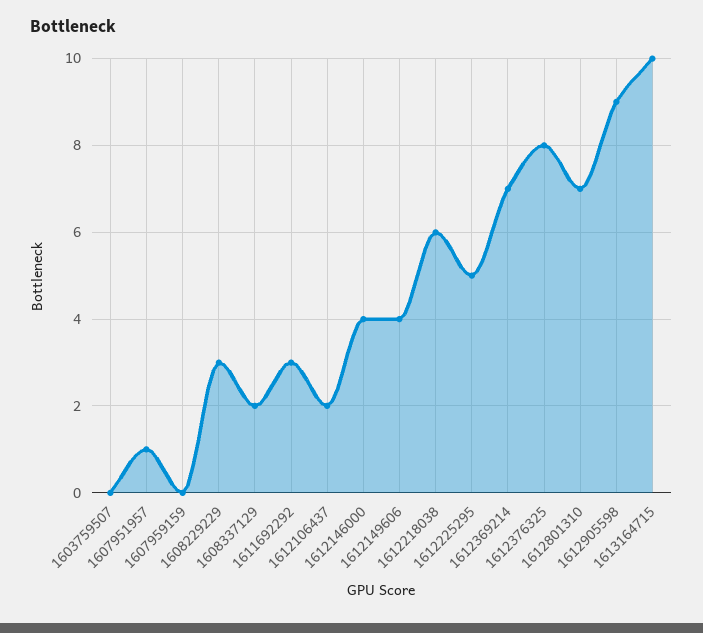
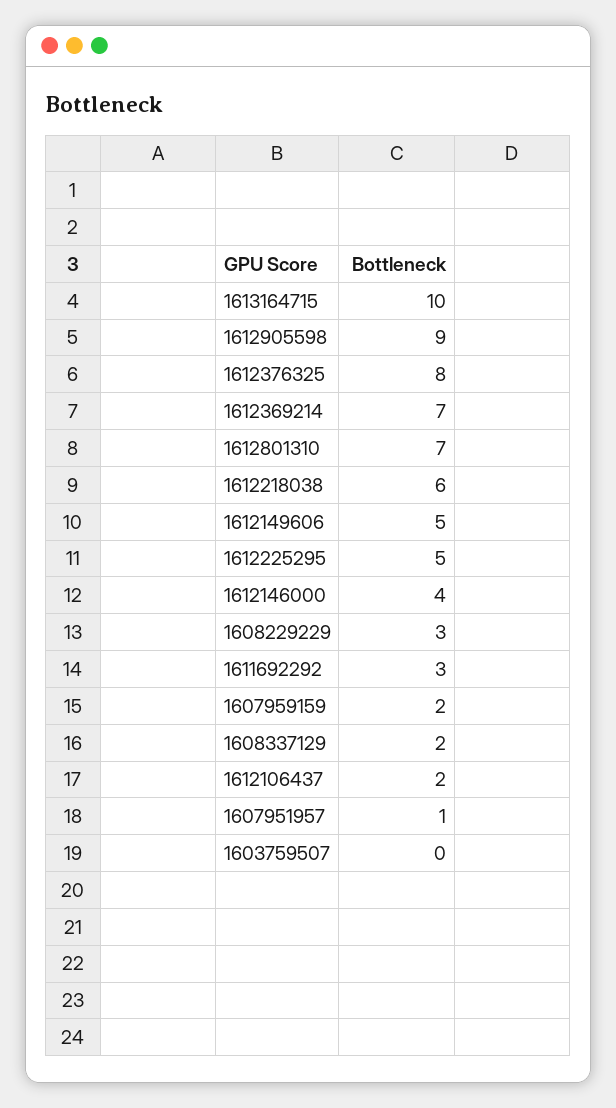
  {
    "1603759507": 0,
    "1607951957": 1,
-   "1607959159": 0,
+   "1607959159": 2,
    "1608229229": 3,
    "1608337129": 2,
    "1611692292": 3,
    "1612106437": 2,
    "1612146000": 4,
-   "1612149606": 4,
+   "1612149606": 5,
    "1612218038": 6,
    "1612225295": 5,
    "1612369214": 7,
    "1612376325": 8,
    "1612801310": 7,
    "1612905598": 9,
    "1613164715": 10
  }

